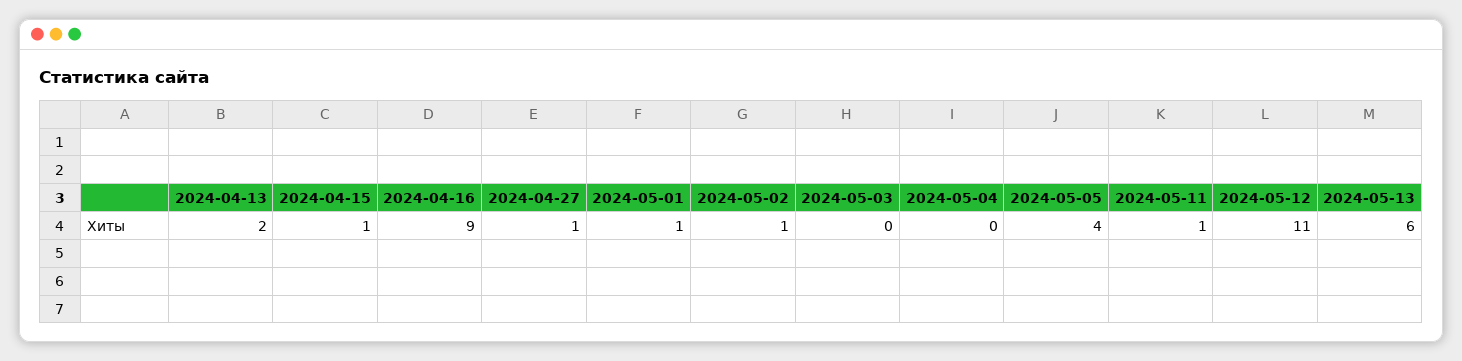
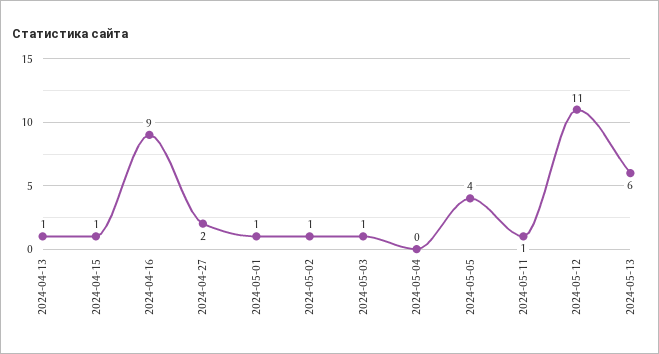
  {
-   "2024-04-13": 2,
+   "2024-04-13": 1,
    "2024-04-15": 1,
    "2024-04-16": 9,
-   "2024-04-27": 1,
+   "2024-04-27": 2,
    "2024-05-01": 1,
    "2024-05-02": 1,
-   "2024-05-03": 0,
+   "2024-05-03": 1,
    "2024-05-04": 0,
    "2024-05-05": 4,
    "2024-05-11": 1,
    "2024-05-12": 11,
    "2024-05-13": 6
  }

